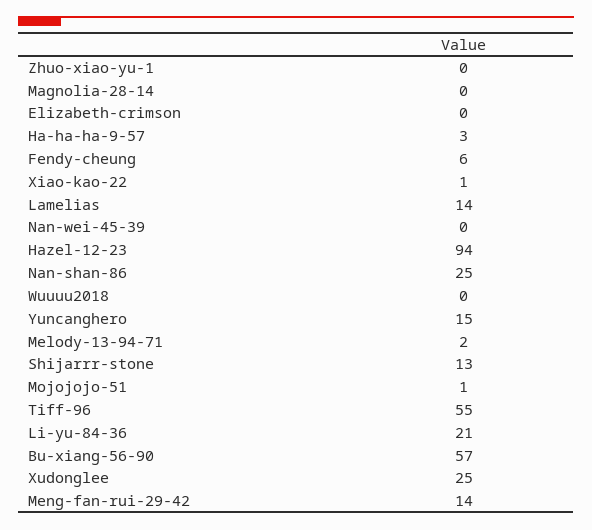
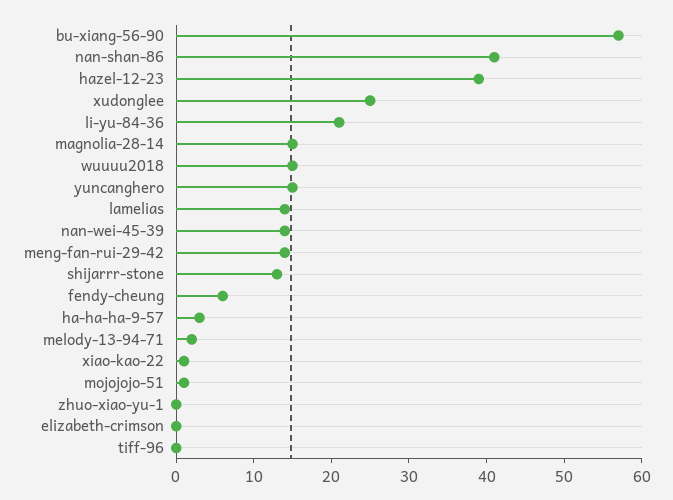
  {
    "Zhuo-xiao-yu-1": 0,
-   "Magnolia-28-14": 0,
+   "Magnolia-28-14": 15,
    "Elizabeth-crimson": 0,
    "Ha-ha-ha-9-57": 3,
    "Fendy-cheung": 6,
    "Xiao-kao-22": 1,
    "Lamelias": 14,
-   "Nan-wei-45-39": 0,
+   "Nan-wei-45-39": 15,
-   "Hazel-12-23": 94,
+   "Hazel-12-23": 40,
-   "Nan-shan-86": 25,
+   "Nan-shan-86": 40,
-   "Wuuuu2018": 0,
+   "Wuuuu2018": 15,
    "Yuncanghero": 15,
    "Melody-13-94-71": 2,
    "Shijarrr-stone": 13,
    "Mojojojo-51": 1,
-   "Tiff-96": 55,
+   "Tiff-96": 0,
    "Li-yu-84-36": 21,
    "Bu-xiang-56-90": 57,
    "Xudonglee": 25,
    "Meng-fan-rui-29-42": 14
  }

